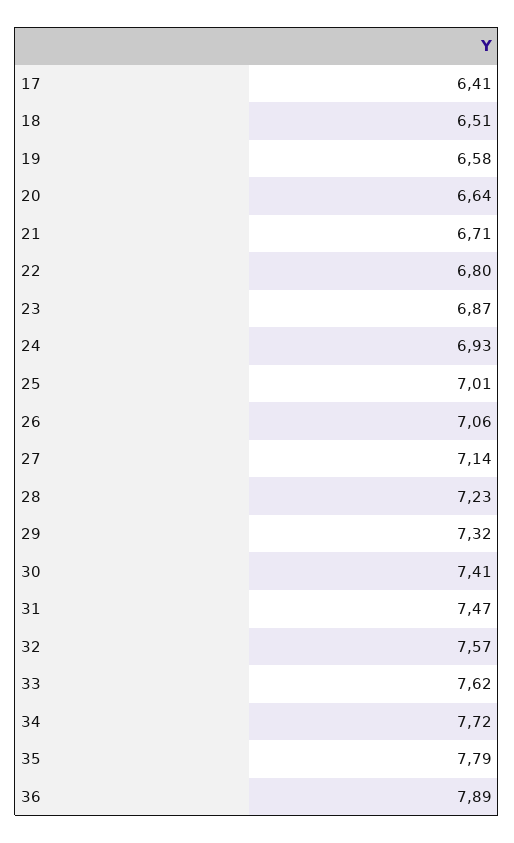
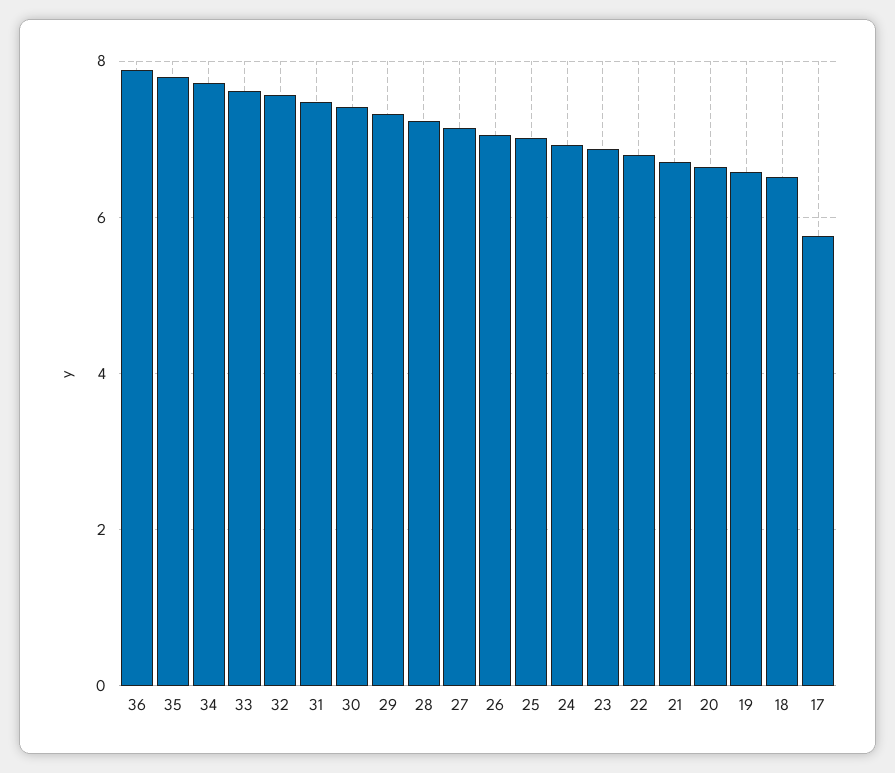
  {
-   "17": 6.41,
+   "17": 5.8,
    "18": 6.51,
    "19": 6.58,
    "20": 6.64,
    "21": 6.71,
    "22": 6.8,
    "23": 6.87,
    "24": 6.93,
    "25": 7.01,
    "26": 7.06,
    "27": 7.14,
    "28": 7.23,
    "29": 7.32,
    "30": 7.41,
    "31": 7.47,
    "32": 7.57,
    "33": 7.62,
    "34": 7.72,
    "35": 7.79,
    "36": 7.89
  }

